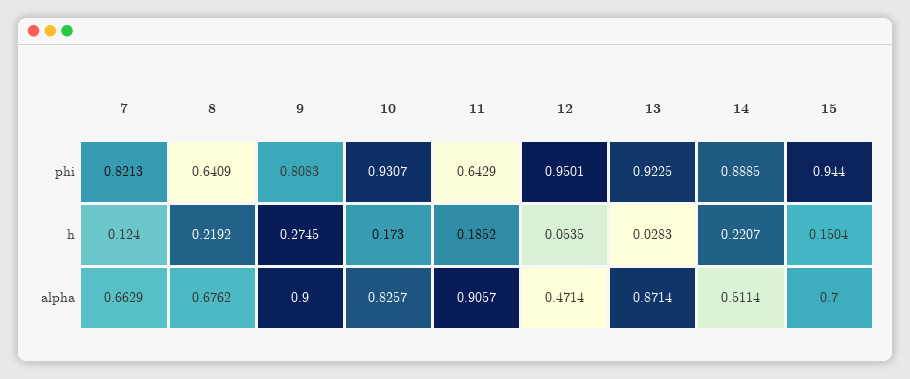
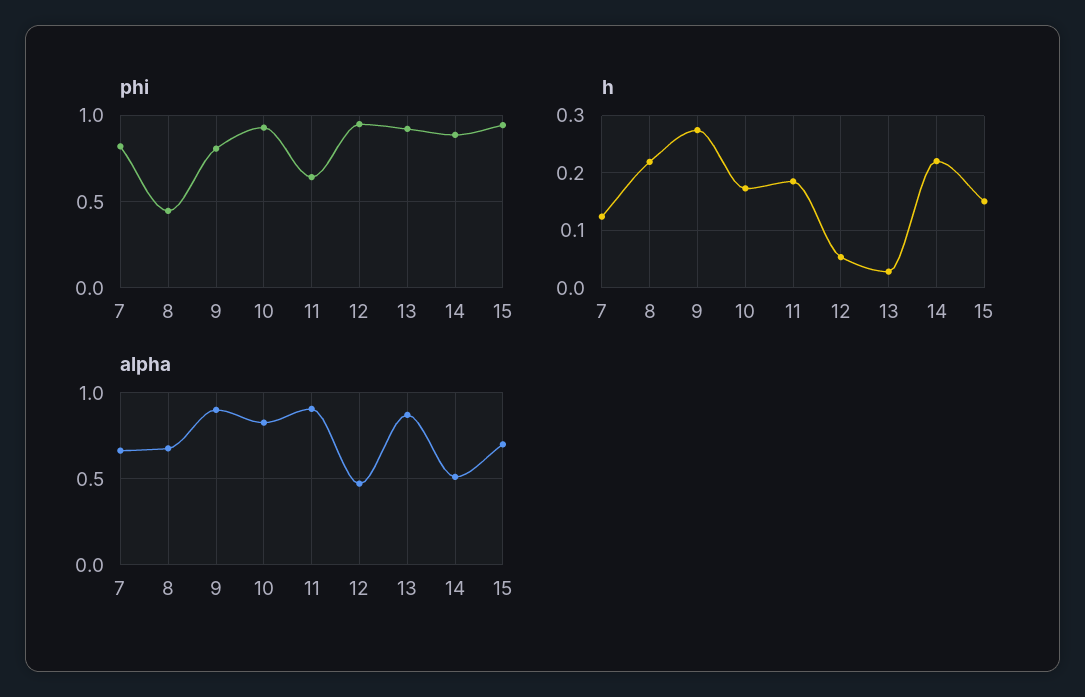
  {
    "phi": {
      "7": 0.8213,
-     "8": 0.6409,
+     "8": 0.45,
      "9": 0.8083,
      "10": 0.9307,
      "11": 0.6429,
      "12": 0.9501,
      "13": 0.9225,
      "14": 0.8885,
      "15": 0.944
    },
    "h": {
      "7": 0.124,
      "8": 0.2192,
      "9": 0.2745,
      "10": 0.173,
      "11": 0.1852,
      "12": 0.0535,
      "13": 0.0283,
      "14": 0.2207,
      "15": 0.1504
    },
    "alpha": {
      "7": 0.6629,
      "8": 0.6762,
      "9": 0.9,
      "10": 0.8257,
      "11": 0.9057,
      "12": 0.4714,
      "13": 0.8714,
      "14": 0.5114,
      "15": 0.7
    }
  }

